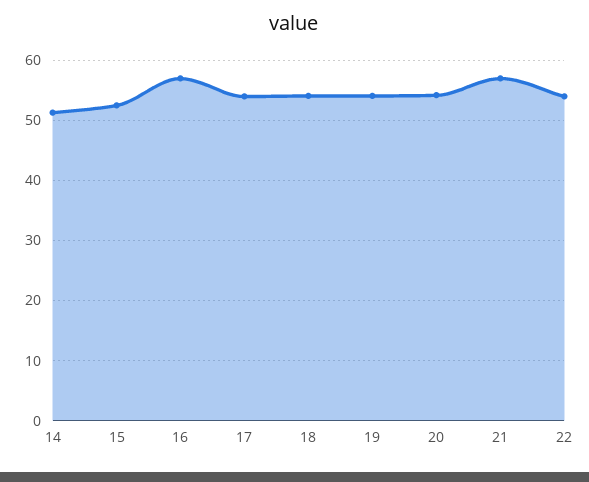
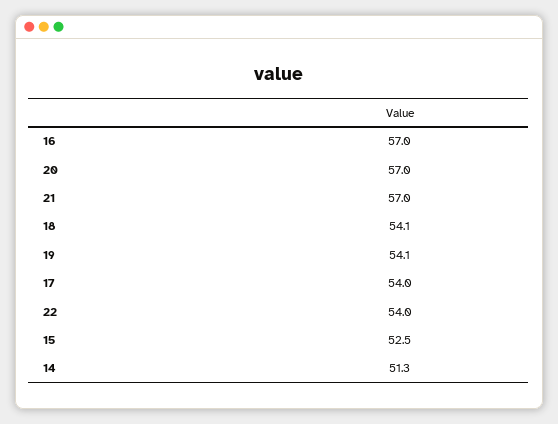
  {
    "14": 51.3,
    "15": 52.5,
    "16": 57,
    "17": 54,
    "18": 54.1,
    "19": 54.1,
-   "20": 54,
+   "20": 57,
    "21": 57,
    "22": 54
  }

